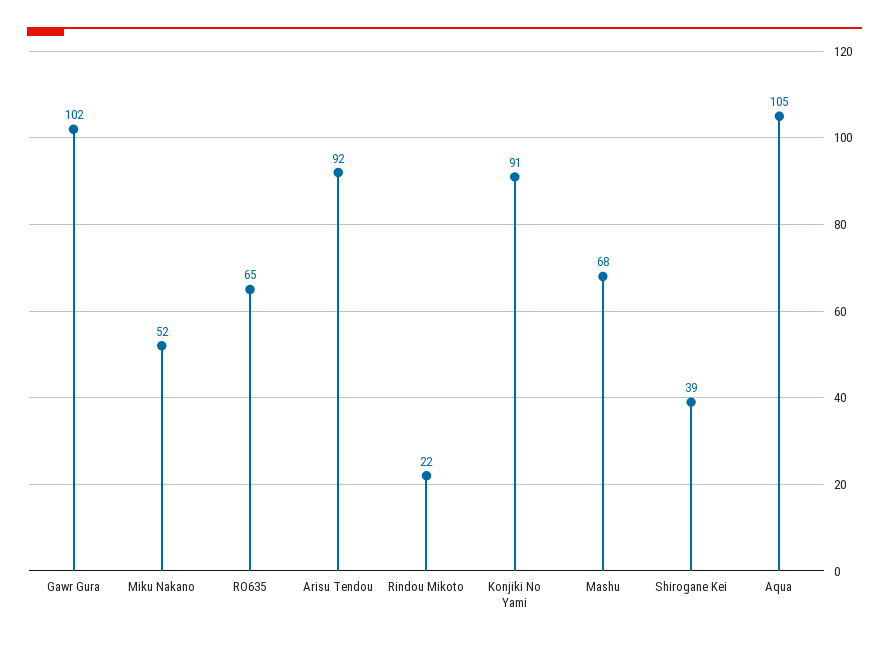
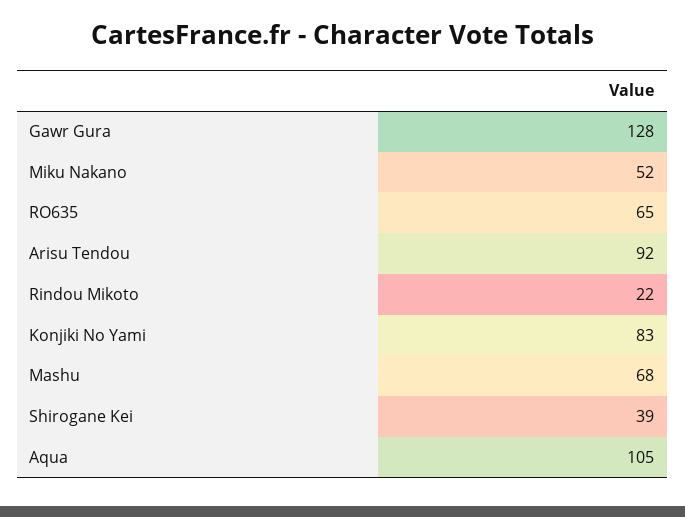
  {
-   "Gawr Gura": 102,
+   "Gawr Gura": 128,
    "Miku Nakano": 52,
    "RO635": 65,
    "Arisu Tendou": 92,
    "Rindou Mikoto": 22,
-   "Konjiki No Yami": 91,
+   "Konjiki No Yami": 83,
    "Mashu": 68,
    "Shirogane Kei": 39,
    "Aqua": 105
  }

